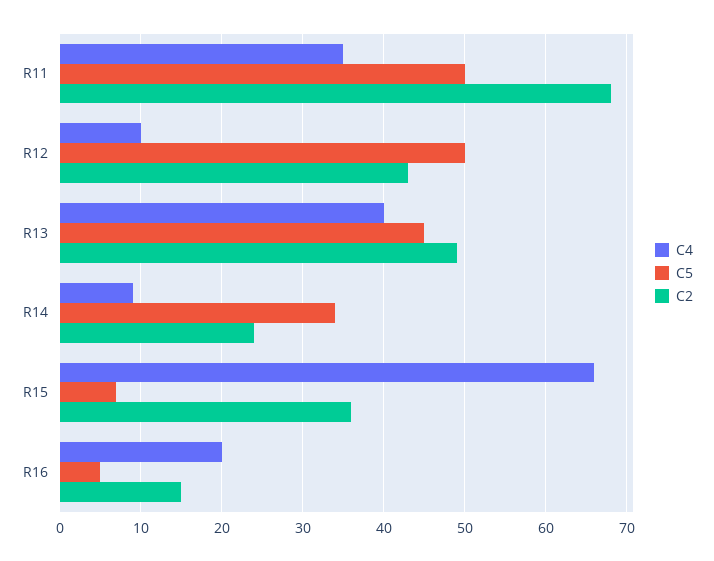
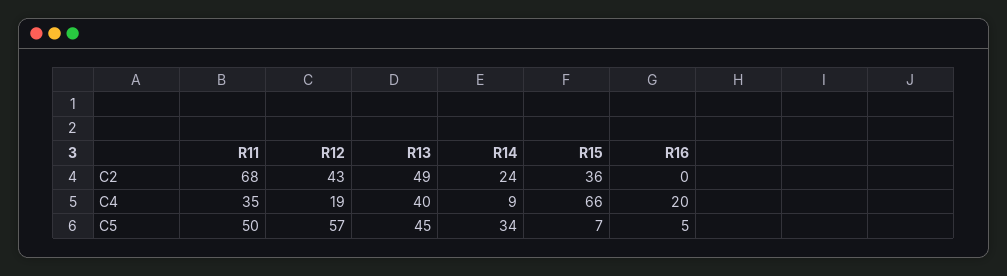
  {
    "C4": {
      "R11": 35,
-     "R12": 10,
+     "R12": 19,
      "R13": 40,
      "R14": 9,
      "R15": 66,
      "R16": 20
    },
    "C5": {
      "R11": 50,
-     "R12": 50,
+     "R12": 57,
      "R13": 45,
      "R14": 34,
      "R15": 7,
      "R16": 5
    },
    "C2": {
      "R11": 68,
      "R12": 43,
      "R13": 49,
      "R14": 24,
      "R15": 36,
-     "R16": 15
+     "R16": 0
    }
  }

